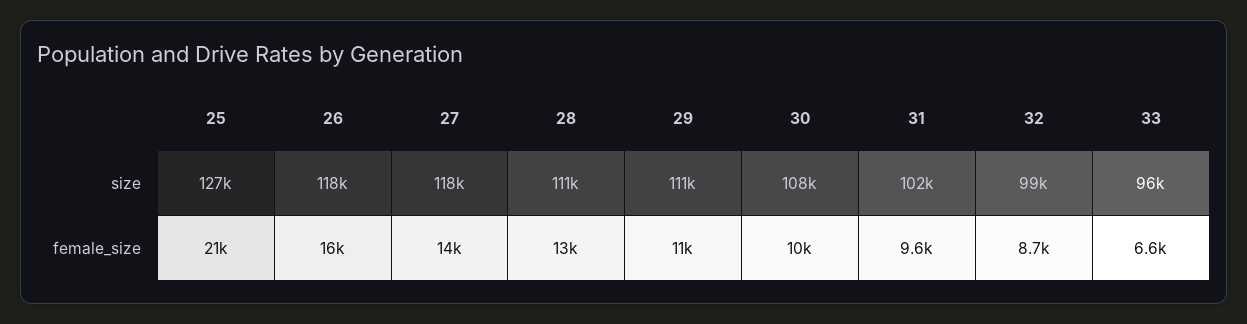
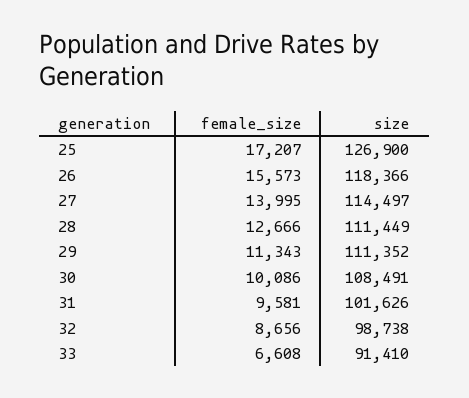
  {
    "25": {
      "size": 126900,
-     "female_size": 21000
+     "female_size": 17207
    },
    "26": {
      "size": 118366,
      "female_size": 15573
    },
    "27": {
-     "size": 118000,
+     "size": 114497,
      "female_size": 13995
    },
    "28": {
      "size": 111449,
      "female_size": 12666
    },
    "29": {
      "size": 111352,
      "female_size": 11343
    },
    "30": {
      "size": 108491,
      "female_size": 10086
    },
    "31": {
      "size": 101626,
      "female_size": 9581
    },
    "32": {
      "size": 98738,
      "female_size": 8656
    },
    "33": {
-     "size": 96000,
+     "size": 91410,
      "female_size": 6608
    }
  }

